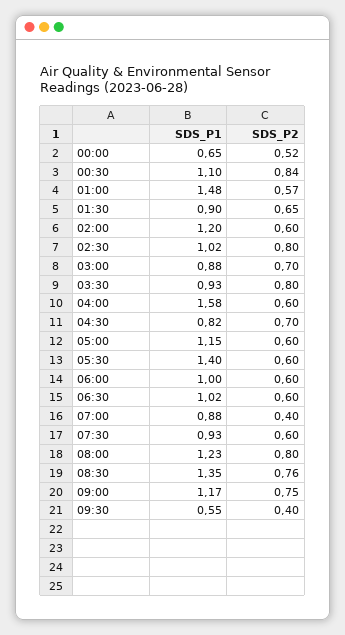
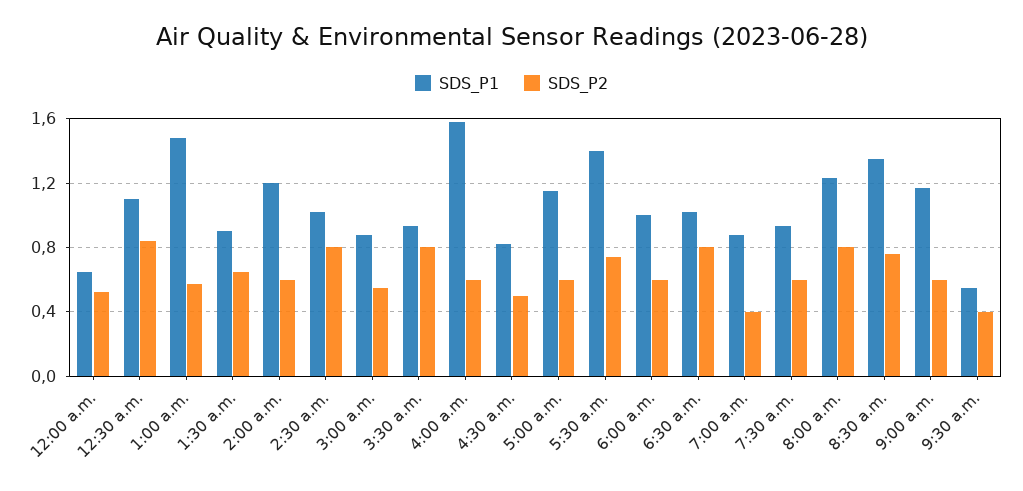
  {
    "SDS_P1": {
      "00:00": 0.65,
      "00:30": 1.1,
      "01:00": 1.48,
      "01:30": 0.9,
      "02:00": 1.2,
      "02:30": 1.02,
      "03:00": 0.88,
      "03:30": 0.93,
      "04:00": 1.58,
      "04:30": 0.82,
      "05:00": 1.15,
      "05:30": 1.4,
      "06:00": 1,
      "06:30": 1.02,
      "07:00": 0.88,
      "07:30": 0.93,
      "08:00": 1.23,
      "08:30": 1.35,
      "09:00": 1.17,
      "09:30": 0.55
    },
    "SDS_P2": {
      "00:00": 0.52,
      "00:30": 0.84,
      "01:00": 0.57,
      "01:30": 0.65,
      "02:00": 0.6,
      "02:30": 0.8,
-     "03:00": 0.7,
+     "03:00": 0.55,
      "03:30": 0.8,
      "04:00": 0.6,
-     "04:30": 0.7,
+     "04:30": 0.5,
      "05:00": 0.6,
-     "05:30": 0.6,
+     "05:30": 0.75,
      "06:00": 0.6,
-     "06:30": 0.6,
+     "06:30": 0.8,
      "07:00": 0.4,
      "07:30": 0.6,
      "08:00": 0.8,
      "08:30": 0.76,
-     "09:00": 0.75,
+     "09:00": 0.6,
      "09:30": 0.4
    }
  }

